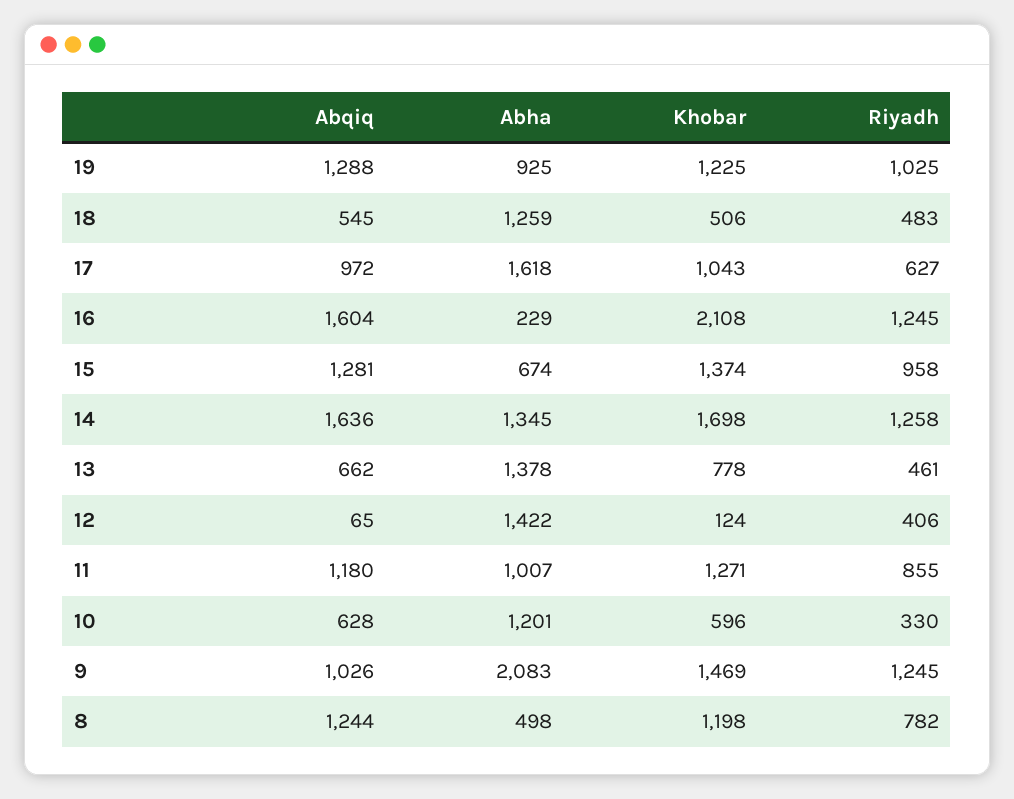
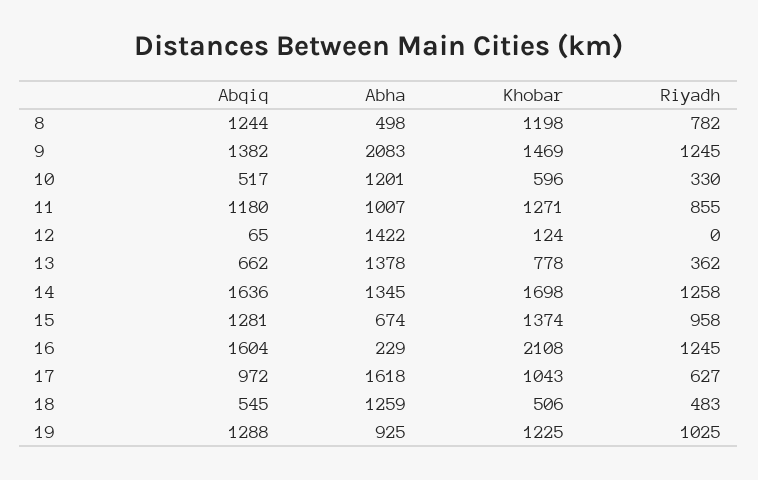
  {
    "Abqiq": {
      "19": 1288,
      "18": 545,
      "17": 972,
      "16": 1604,
      "15": 1281,
      "14": 1636,
      "13": 662,
      "12": 65,
      "11": 1180,
-     "10": 628,
+     "10": 517,
-     "9": 1026,
+     "9": 1382,
      "8": 1244
    },
    "Abha": {
      "19": 925,
      "18": 1259,
      "17": 1618,
      "16": 229,
      "15": 674,
      "14": 1345,
      "13": 1378,
      "12": 1422,
      "11": 1007,
      "10": 1201,
      "9": 2083,
      "8": 498
    },
    "Khobar": {
      "19": 1225,
      "18": 506,
      "17": 1043,
      "16": 2108,
      "15": 1374,
      "14": 1698,
      "13": 778,
      "12": 124,
      "11": 1271,
      "10": 596,
      "9": 1469,
      "8": 1198
    },
    "Riyadh": {
      "19": 1025,
      "18": 483,
      "17": 627,
      "16": 1245,
      "15": 958,
      "14": 1258,
-     "13": 461,
+     "13": 362,
-     "12": 406,
+     "12": 0,
      "11": 855,
      "10": 330,
      "9": 1245,
      "8": 782
    }
  }

